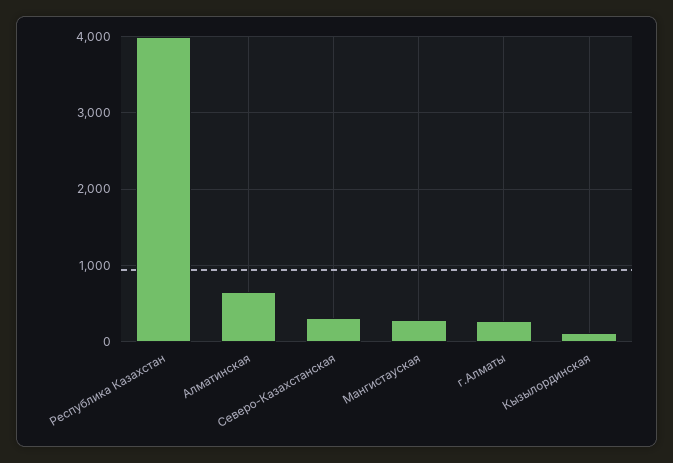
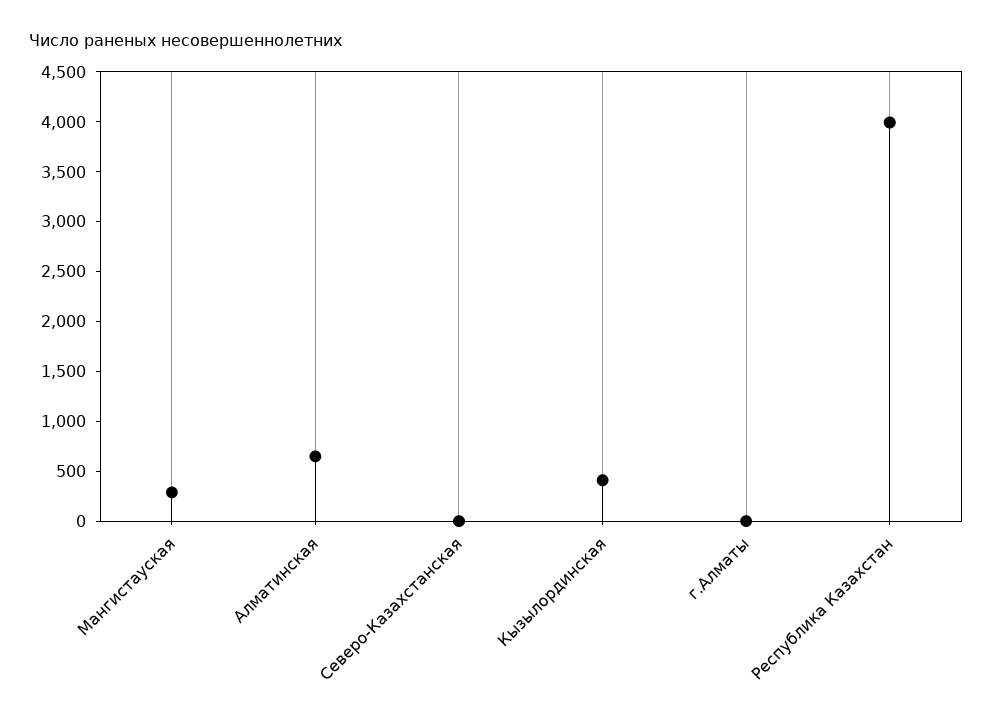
  {
    "Республика Казахстан": 4000,
    "Алматинская": 600,
-   "Северо-Казахстанская": 300,
+   "Северо-Казахстанская": 0,
    "Мангистауская": 300,
-   "г.Алматы": 300,
+   "г.Алматы": 0,
-   "Кызылординская": 100
+   "Кызылординская": 400
  }

